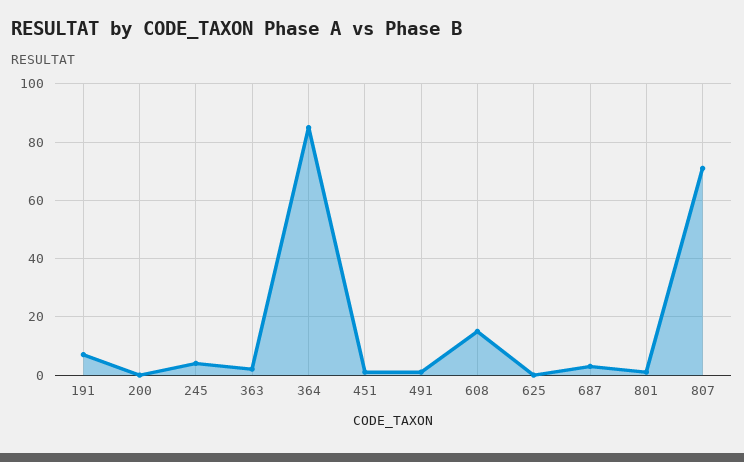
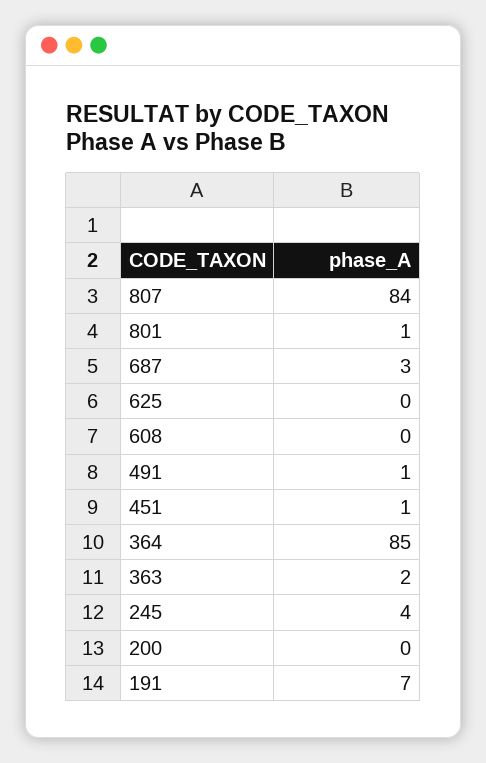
  {
    "191": 7,
    "200": 0,
    "245": 4,
    "363": 2,
    "364": 85,
    "451": 1,
    "491": 1,
-   "608": 15,
+   "608": 0,
    "625": 0,
    "687": 3,
    "801": 1,
-   "807": 70
+   "807": 84
  }

